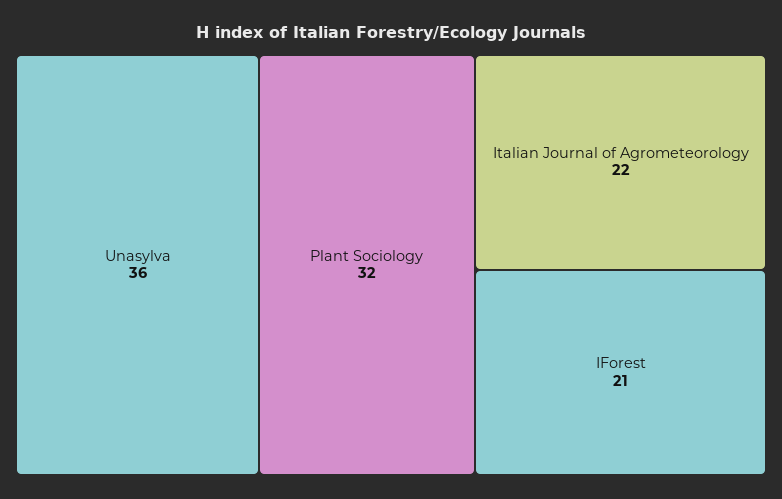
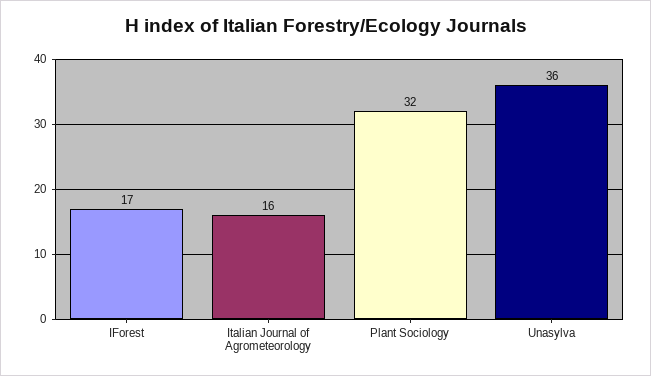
  {
    "Unasylva": 36,
    "Plant Sociology": 32,
-   "Italian Journal of Agrometeorology": 22,
+   "Italian Journal of Agrometeorology": 16,
-   "IForest": 21
+   "IForest": 17
  }

